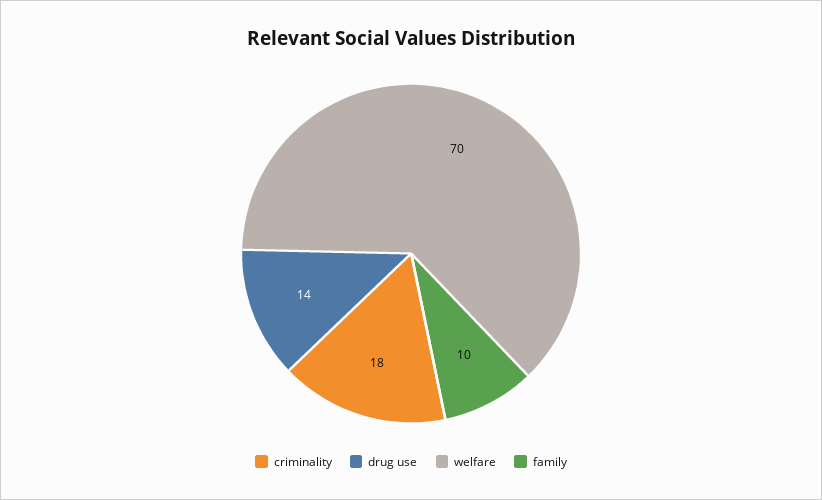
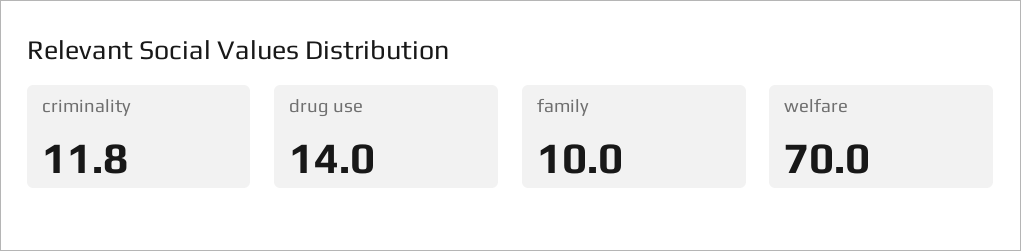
  {
-   "criminality": 18,
+   "criminality": 11.8,
    "drug use": 14,
    "welfare": 70,
    "family": 10
  }

